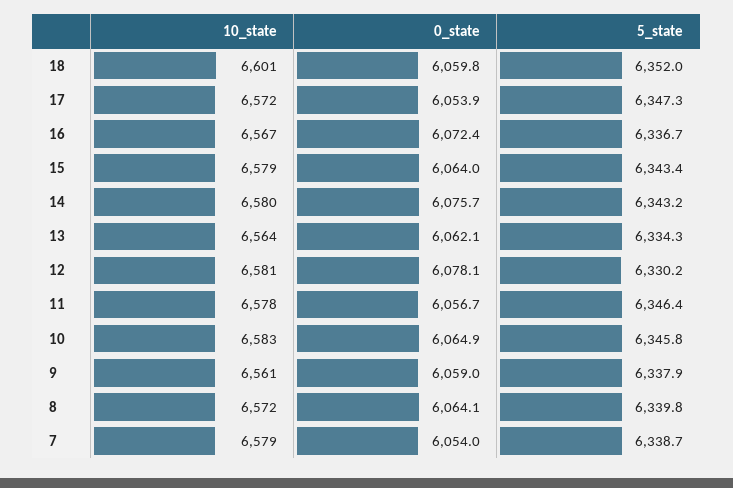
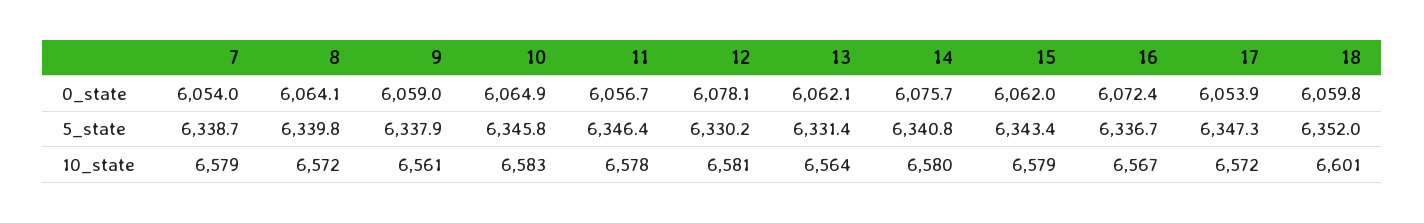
  {
    "10_state": {
      "18": 6601,
      "17": 6572,
      "16": 6567,
      "15": 6579,
      "14": 6580,
      "13": 6564,
      "12": 6581,
      "11": 6578,
      "10": 6583,
      "9": 6561,
      "8": 6572,
      "7": 6579
    },
    "0_state": {
      "18": 6059.8,
      "17": 6053.9,
      "16": 6072.4,
-     "15": 6064,
+     "15": 6062,
      "14": 6075.7,
      "13": 6062.1,
      "12": 6078.1,
      "11": 6056.7,
      "10": 6064.9,
      "9": 6059,
      "8": 6064.1,
      "7": 6054
    },
    "5_state": {
      "18": 6352,
      "17": 6347.3,
      "16": 6336.7,
      "15": 6343.4,
-     "14": 6343.2,
+     "14": 6340.8,
-     "13": 6334.3,
+     "13": 6331.4,
      "12": 6330.2,
      "11": 6346.4,
      "10": 6345.8,
      "9": 6337.9,
      "8": 6339.8,
      "7": 6338.7
    }
  }

